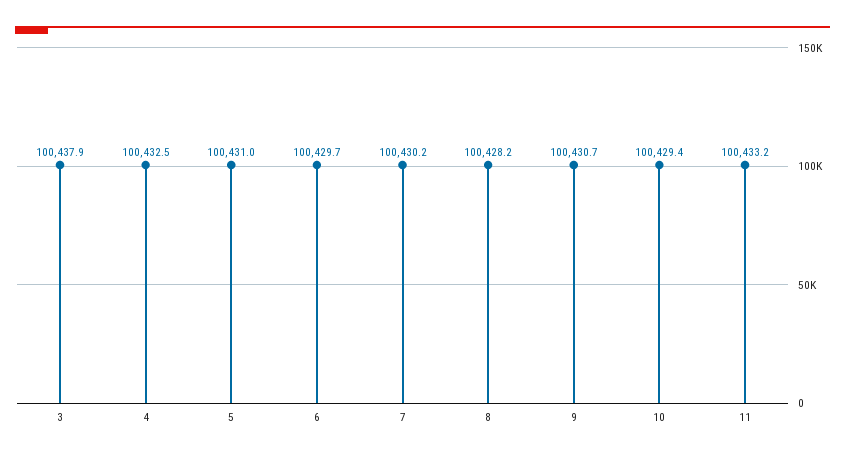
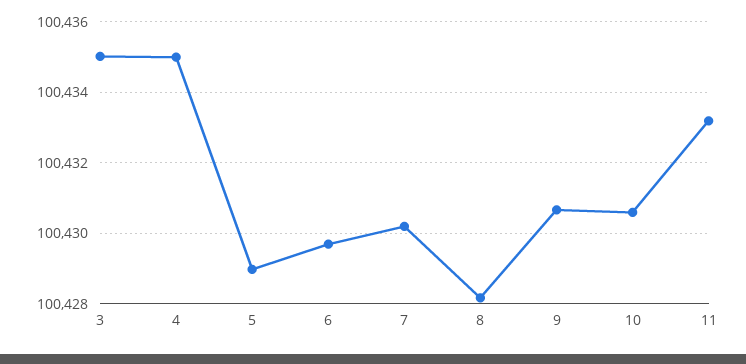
  {
-   "3": 100437.9,
+   "3": 100435,
-   "4": 100432.5,
+   "4": 100435,
-   "5": 100431,
+   "5": 100429,
    "6": 100429.7,
    "7": 100430.2,
    "8": 100428.2,
    "9": 100430.7,
-   "10": 100429.4,
+   "10": 100430.6,
    "11": 100433.2
  }

